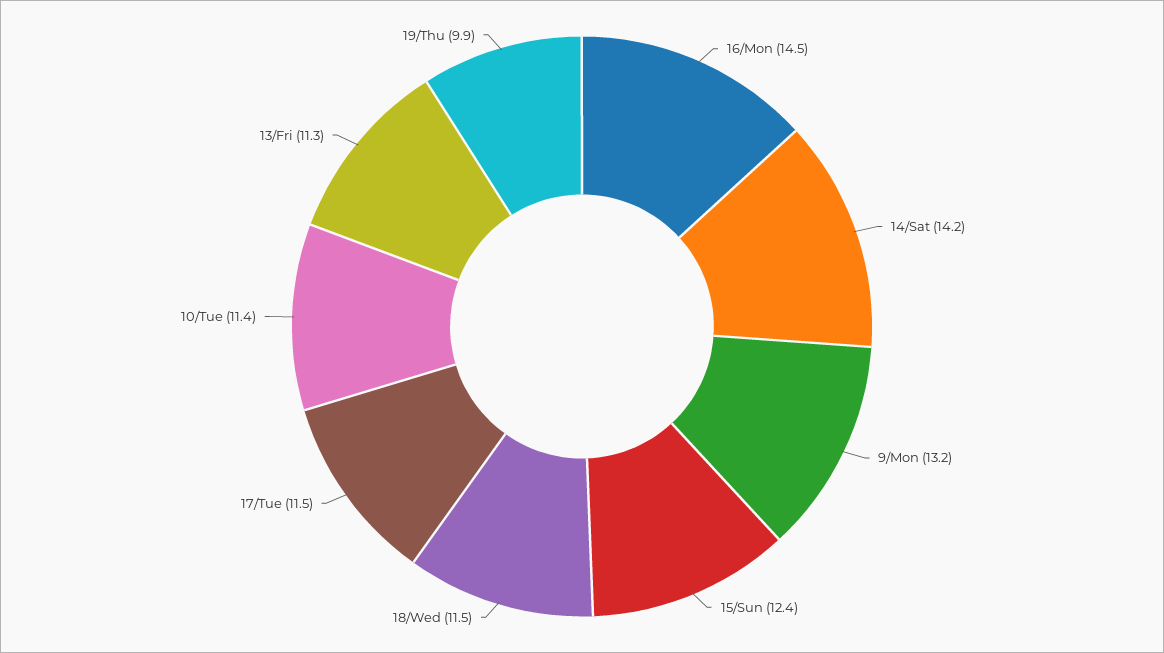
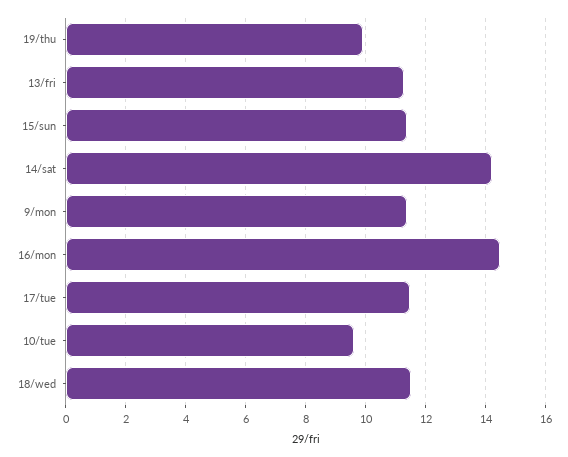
  {
    "16/Mon": 14.5,
    "14/Sat": 14.2,
-   "9/Mon": 13.2,
+   "9/Mon": 11.4,
-   "15/Sun": 12.4,
+   "15/Sun": 11.4,
    "18/Wed": 11.5,
    "17/Tue": 11.5,
-   "10/Tue": 11.4,
+   "10/Tue": 9.6,
    "13/Fri": 11.3,
    "19/Thu": 9.9
  }

